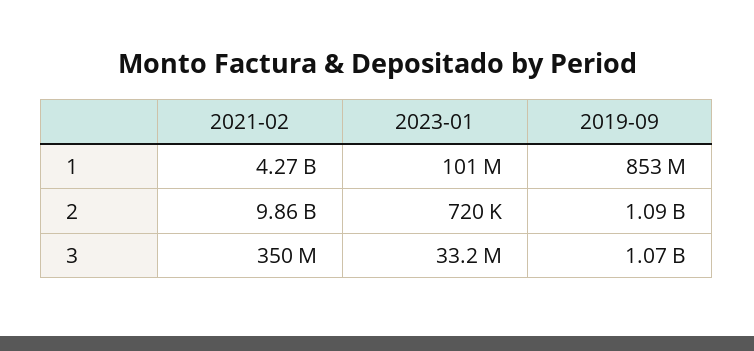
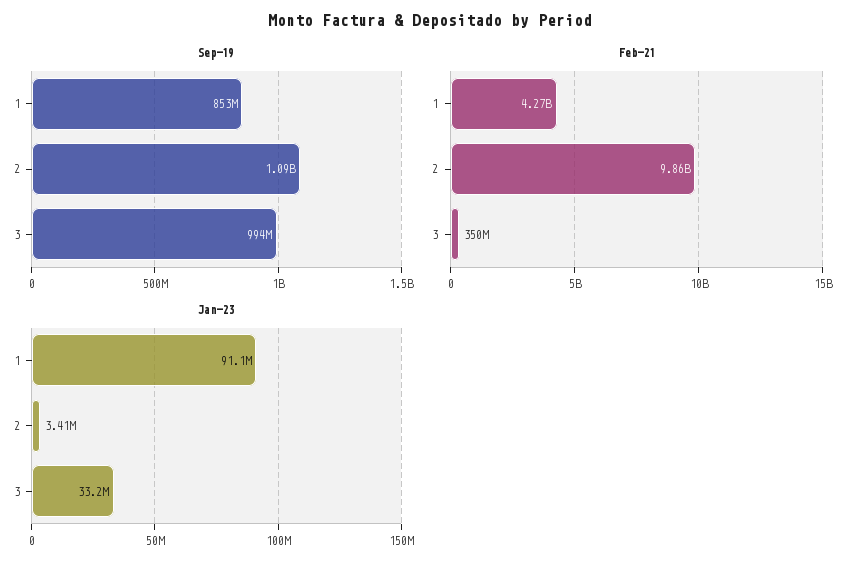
  {
    "2021-02": {
      "1": 4270000000,
      "2": 9860000000,
      "3": 350000000
    },
    "2023-01": {
-     "1": 101000000,
+     "1": 91100000,
-     "2": 720000,
+     "2": 3410000,
      "3": 33200000
    },
    "2019-09": {
      "1": 853000000,
      "2": 1090000000,
-     "3": 1070000000
+     "3": 994000000
    }
  }

